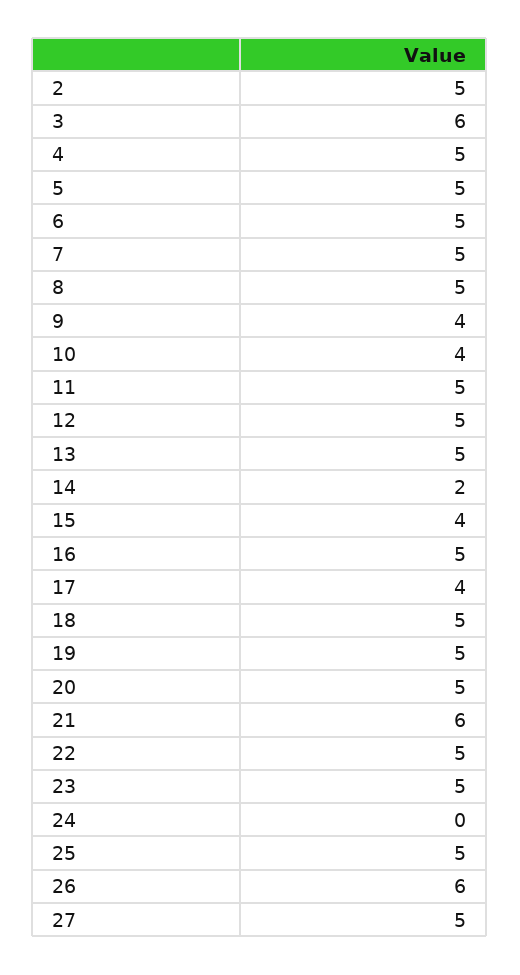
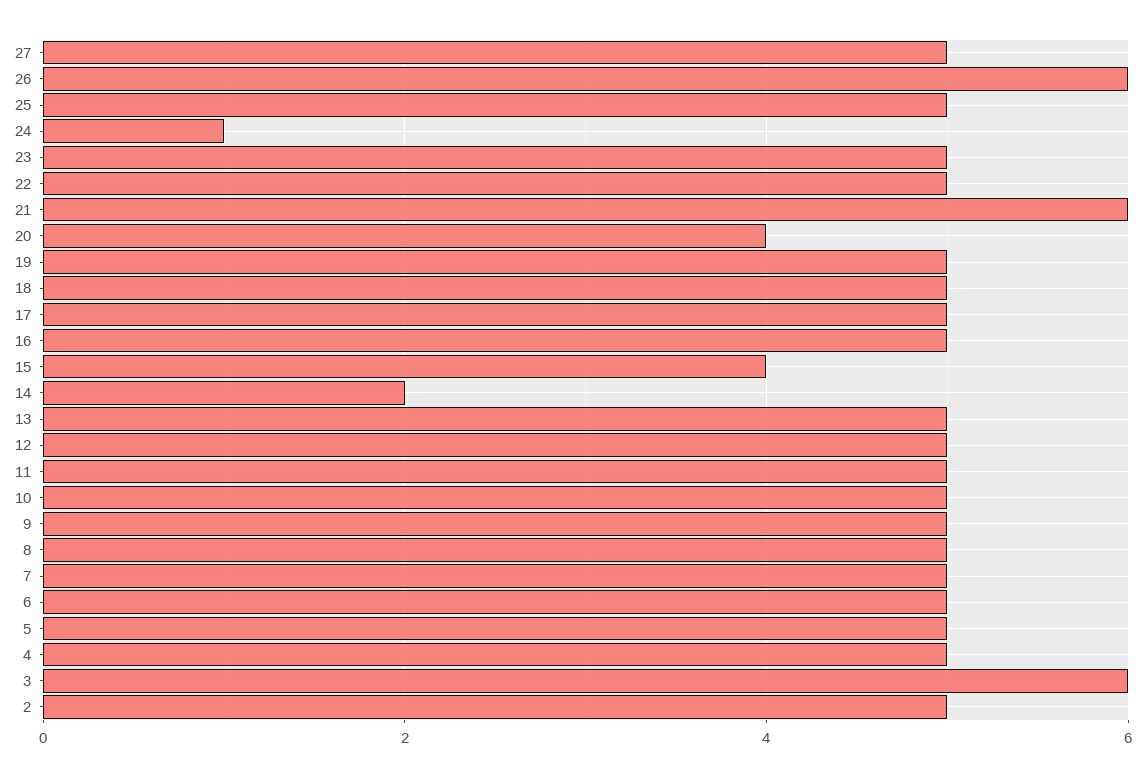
  {
    "2": 5,
    "3": 6,
    "4": 5,
    "5": 5,
    "6": 5,
    "7": 5,
    "8": 5,
-   "9": 4,
+   "9": 5,
-   "10": 4,
+   "10": 5,
    "11": 5,
    "12": 5,
    "13": 5,
    "14": 2,
    "15": 4,
    "16": 5,
-   "17": 4,
+   "17": 5,
    "18": 5,
    "19": 5,
-   "20": 5,
+   "20": 4,
    "21": 6,
    "22": 5,
    "23": 5,
-   "24": 0,
+   "24": 1,
    "25": 5,
    "26": 6,
    "27": 5
  }

